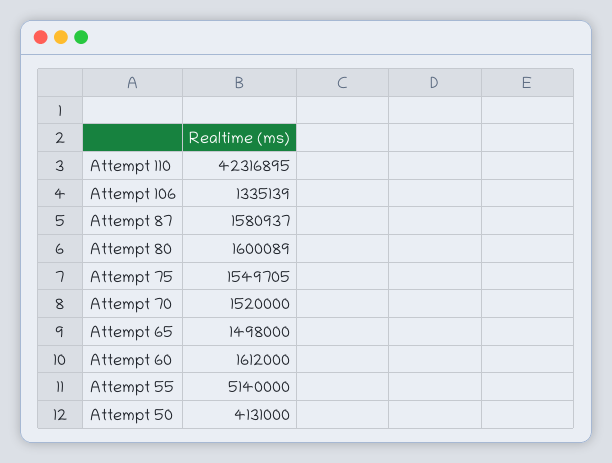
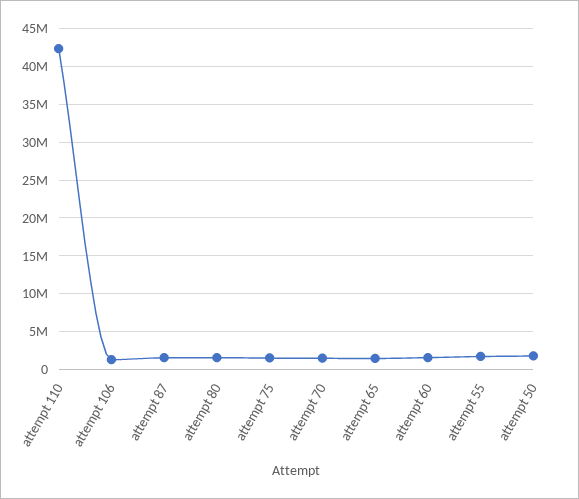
  {
    "Attempt 110": 42316895,
    "Attempt 106": 1335139,
    "Attempt 87": 1580937,
    "Attempt 80": 1600089,
    "Attempt 75": 1549705,
    "Attempt 70": 1520000,
    "Attempt 65": 1498000,
    "Attempt 60": 1612000,
-   "Attempt 55": 5140000,
+   "Attempt 55": 2000000,
-   "Attempt 50": 4131000
+   "Attempt 50": 2000000
  }

